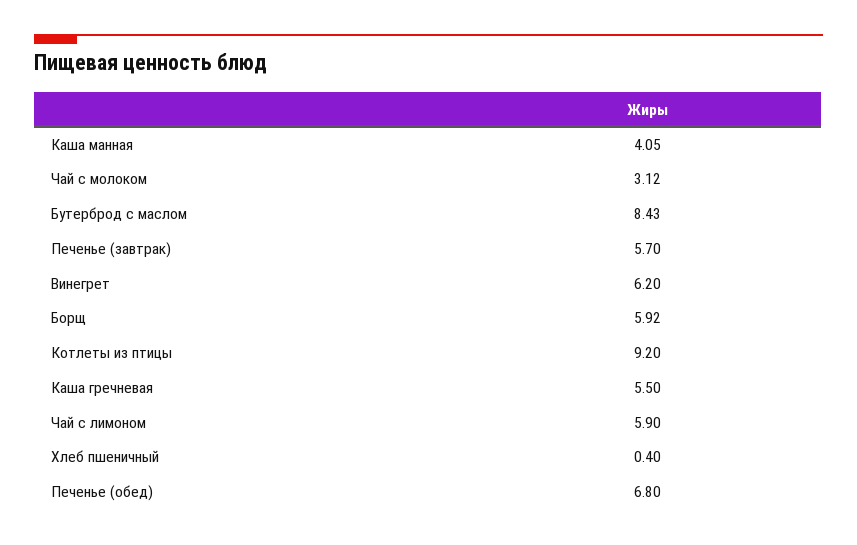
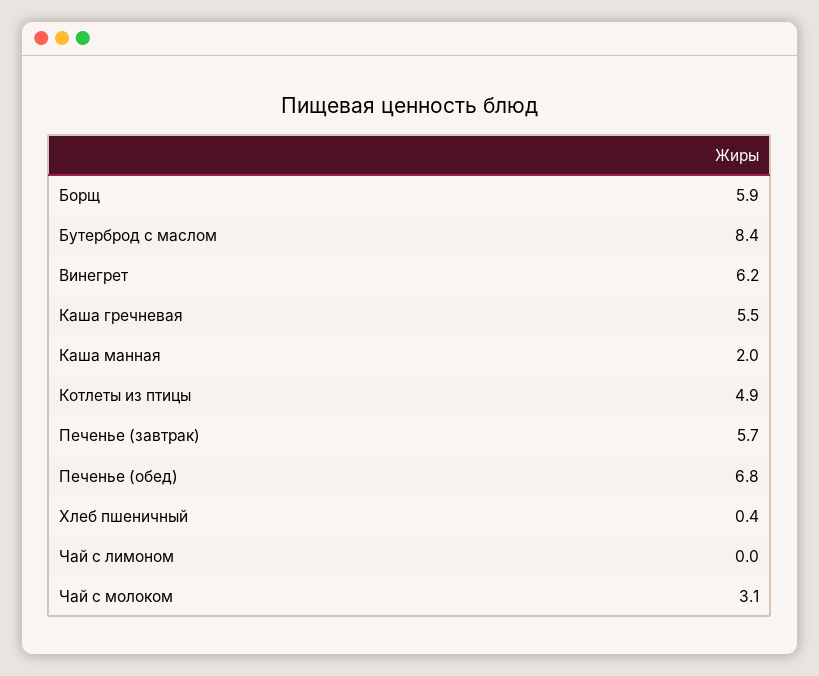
  {
-   "Каша манная": 4.05,
+   "Каша манная": 2,
    "Чай с молоком": 3.12,
    "Бутерброд с маслом": 8.43,
    "Печенье (завтрак)": 5.7,
    "Винегрет": 6.2,
    "Борщ": 5.92,
-   "Котлеты из птицы": 9.2,
+   "Котлеты из птицы": 4.9,
    "Каша гречневая": 5.5,
-   "Чай с лимоном": 5.9,
+   "Чай с лимоном": 0,
    "Хлеб пшеничный": 0.4,
    "Печенье (обед)": 6.8
  }

